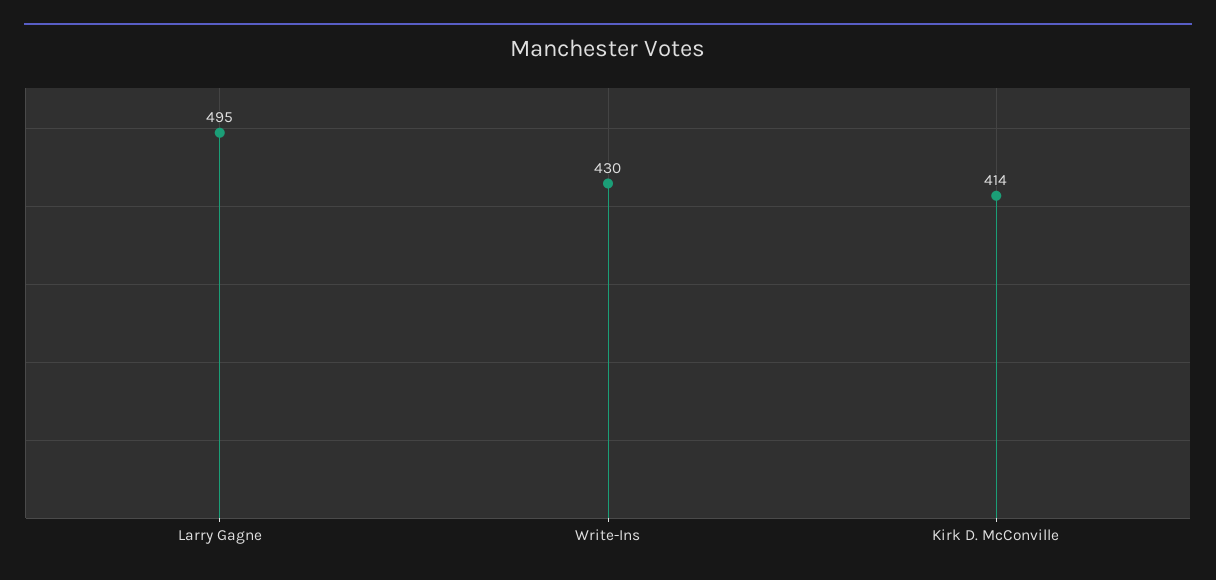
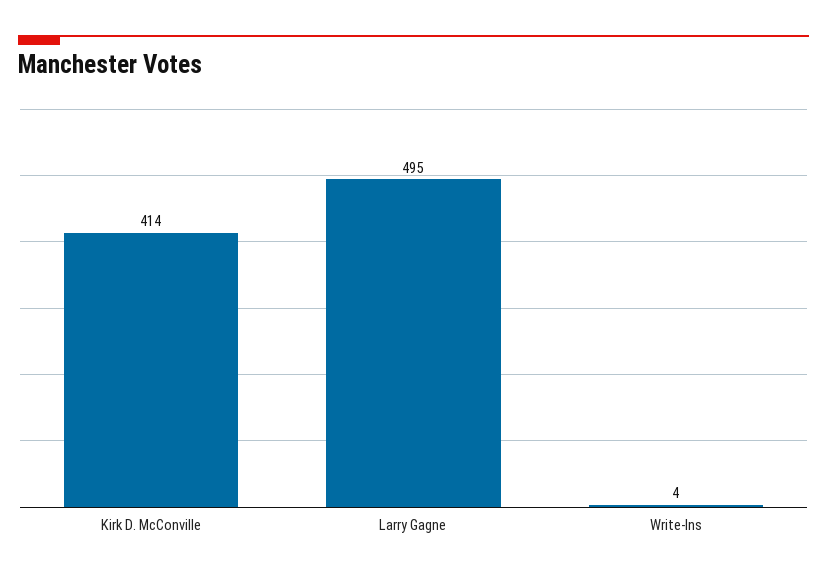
  {
    "Larry Gagne": 495,
-   "Write-Ins": 430,
+   "Write-Ins": 4,
    "Kirk D. McConville": 414
  }

